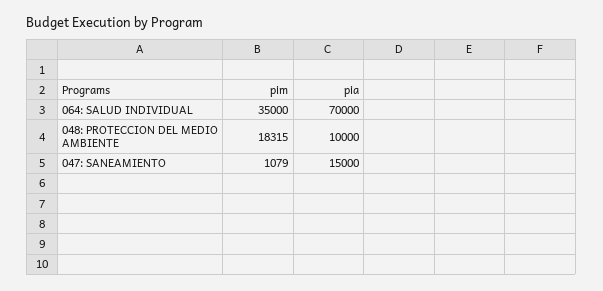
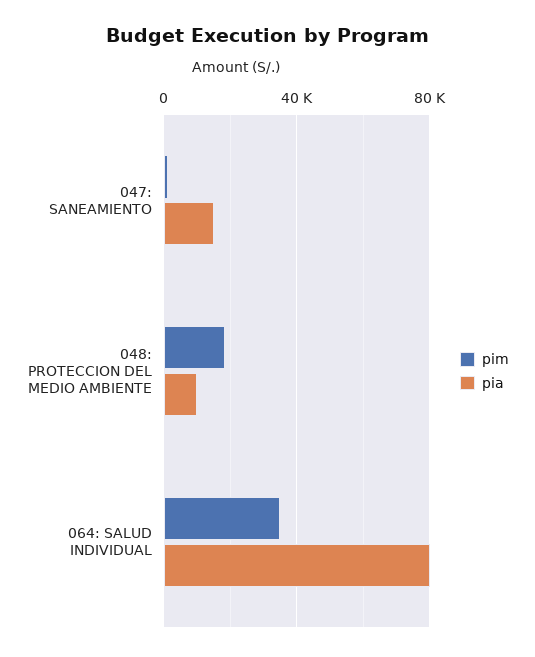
  {
    "pim": {
      "064: SALUD INDIVIDUAL": 35000,
      "048: PROTECCION DEL MEDIO AMBIENTE": 18315,
      "047: SANEAMIENTO": 1079
    },
    "pia": {
-     "064: SALUD INDIVIDUAL": 70000,
+     "064: SALUD INDIVIDUAL": 80000,
      "048: PROTECCION DEL MEDIO AMBIENTE": 10000,
      "047: SANEAMIENTO": 15000
    }
  }

